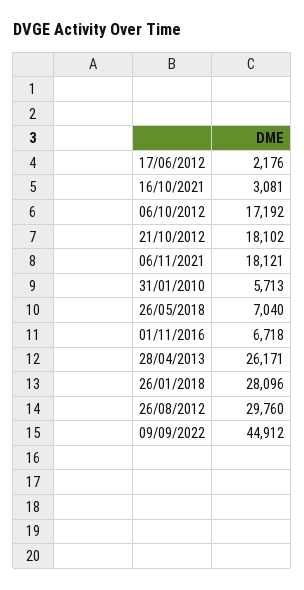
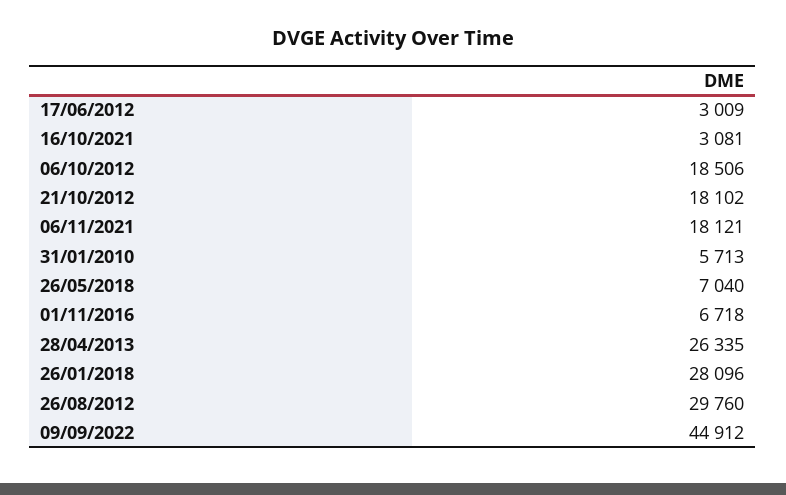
  {
-   "17/06/2012": 2176,
+   "17/06/2012": 3009,
    "16/10/2021": 3081,
-   "06/10/2012": 17192,
+   "06/10/2012": 18506,
    "21/10/2012": 18102,
    "06/11/2021": 18121,
    "31/01/2010": 5713,
    "26/05/2018": 7040,
    "01/11/2016": 6718,
-   "28/04/2013": 26171,
+   "28/04/2013": 26335,
    "26/01/2018": 28096,
    "26/08/2012": 29760,
    "09/09/2022": 44912
  }

